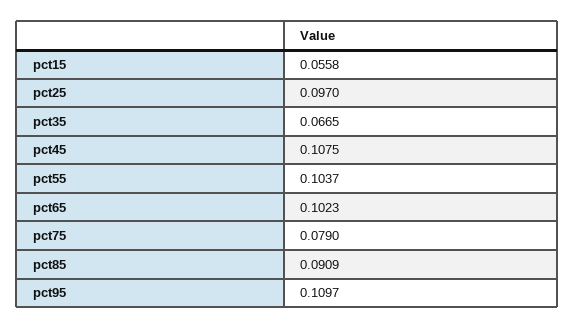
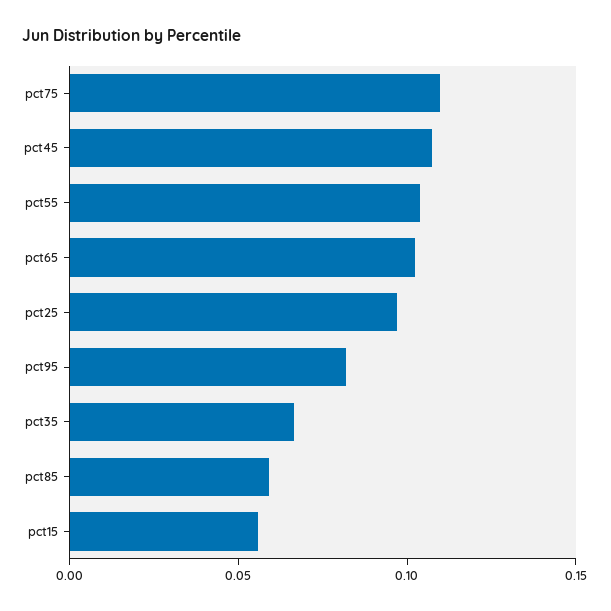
  {
    "pct15": 0.0558,
    "pct25": 0.097,
    "pct35": 0.0665,
    "pct45": 0.1075,
    "pct55": 0.1037,
    "pct65": 0.1023,
-   "pct75": 0.079,
+   "pct75": 0.11,
-   "pct85": 0.0909,
+   "pct85": 0.06,
-   "pct95": 0.1097
+   "pct95": 0.08
  }

